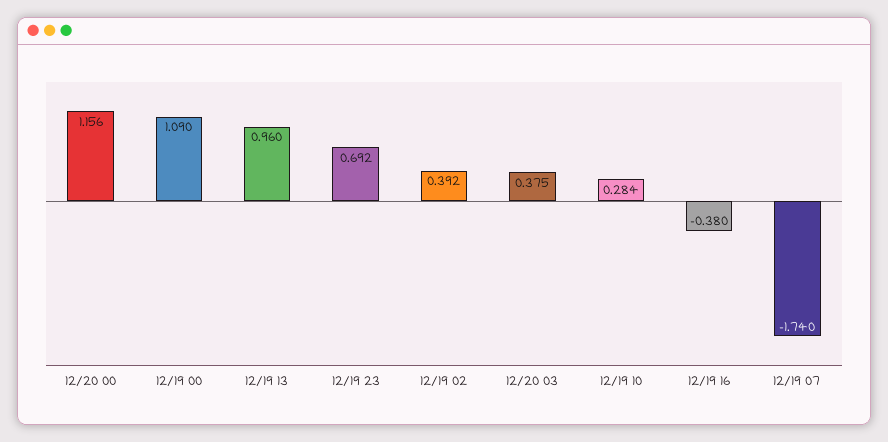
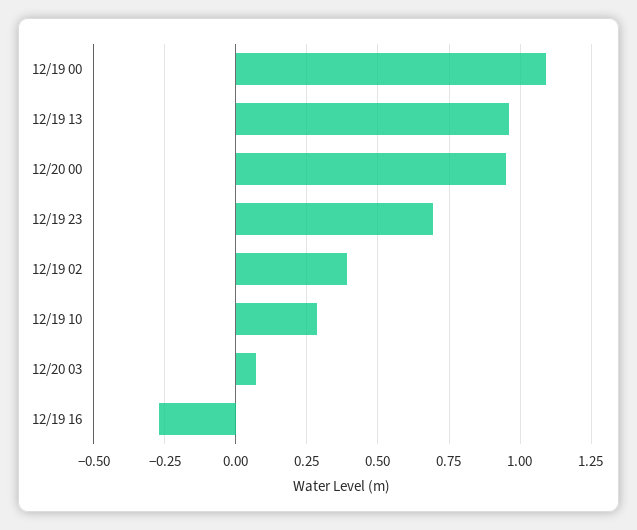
  {
-   "12/20 00": 1.156,
+   "12/20 00": 0.95,
    "12/19 00": 1.09,
    "12/19 13": 0.96,
    "12/19 23": 0.692,
    "12/19 02": 0.392,
-   "12/20 03": 0.375,
+   "12/20 03": 0.075,
    "12/19 10": 0.284,
-   "12/19 16": -0.38,
+   "12/19 16": -0.275
-   "12/19 07": -1.74
  }

